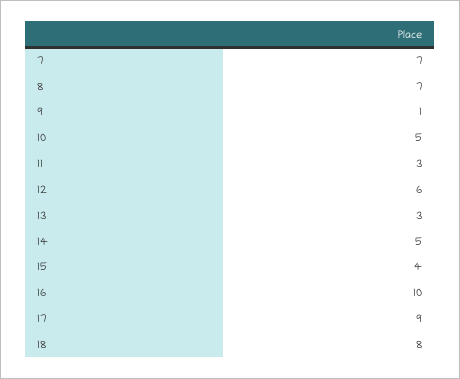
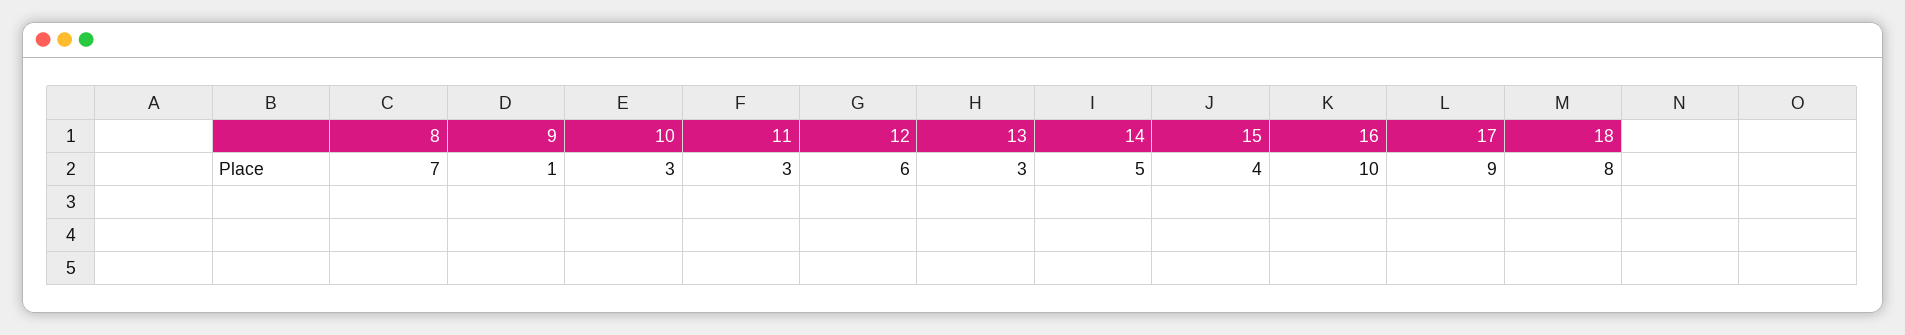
  {
-   "7": 7,
    "8": 7,
    "9": 1,
-   "10": 5,
+   "10": 3,
    "11": 3,
    "12": 6,
    "13": 3,
    "14": 5,
    "15": 4,
    "16": 10,
    "17": 9,
    "18": 8
  }

